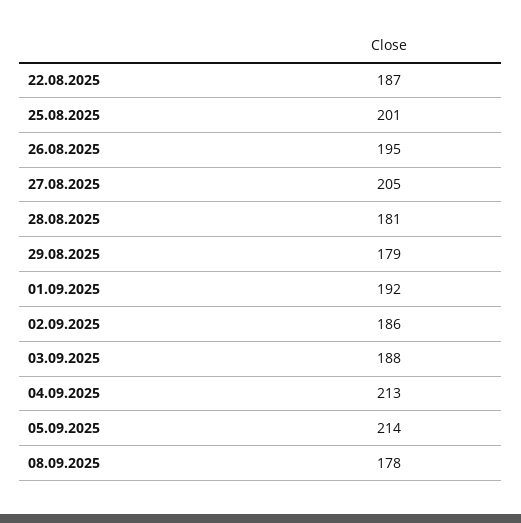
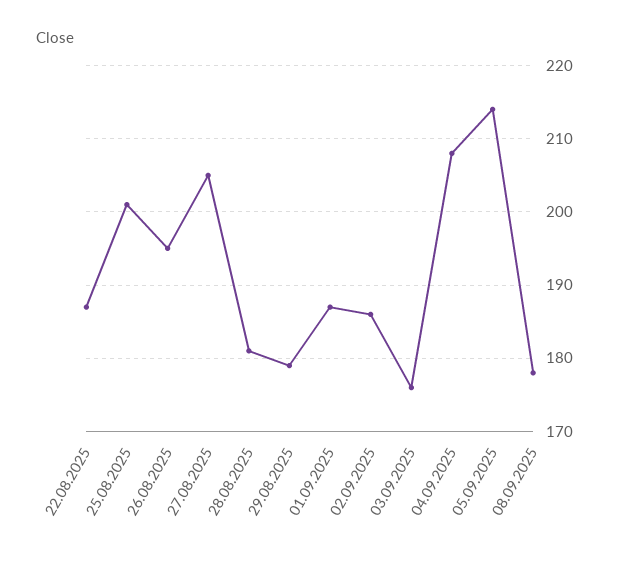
  {
    "22.08.2025": 187,
    "25.08.2025": 201,
    "26.08.2025": 195,
    "27.08.2025": 205,
    "28.08.2025": 181,
    "29.08.2025": 179,
-   "01.09.2025": 192,
+   "01.09.2025": 187,
    "02.09.2025": 186,
-   "03.09.2025": 188,
+   "03.09.2025": 176,
-   "04.09.2025": 213,
+   "04.09.2025": 208,
    "05.09.2025": 214,
    "08.09.2025": 178
  }

